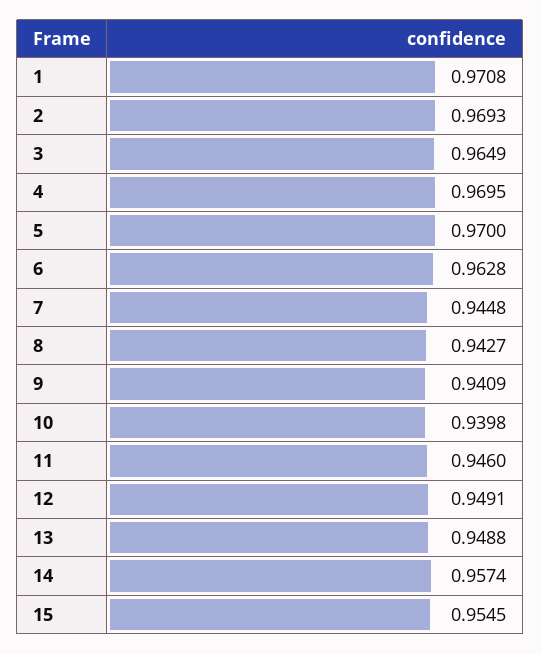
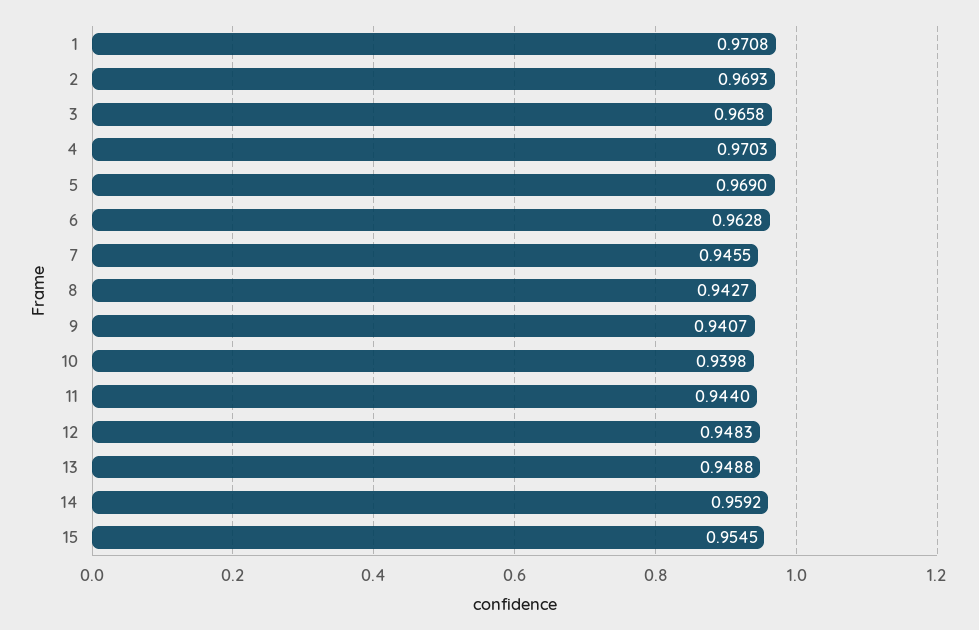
  {
    "1": 0.9708,
    "2": 0.9693,
-   "3": 0.9649,
+   "3": 0.9658,
-   "4": 0.9695,
+   "4": 0.9703,
-   "5": 0.97,
+   "5": 0.969,
    "6": 0.9628,
-   "7": 0.9448,
+   "7": 0.9455,
    "8": 0.9427,
-   "9": 0.9409,
+   "9": 0.9407,
    "10": 0.9398,
-   "11": 0.946,
+   "11": 0.944,
-   "12": 0.9491,
+   "12": 0.9483,
    "13": 0.9488,
-   "14": 0.9574,
+   "14": 0.9592,
    "15": 0.9545
  }

